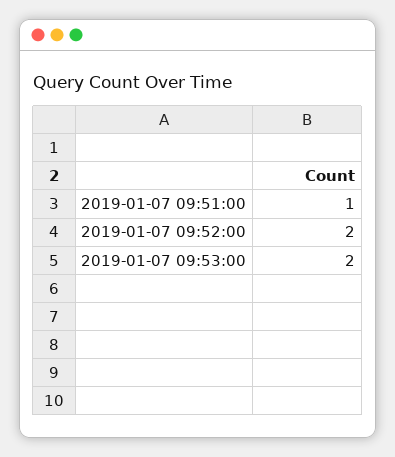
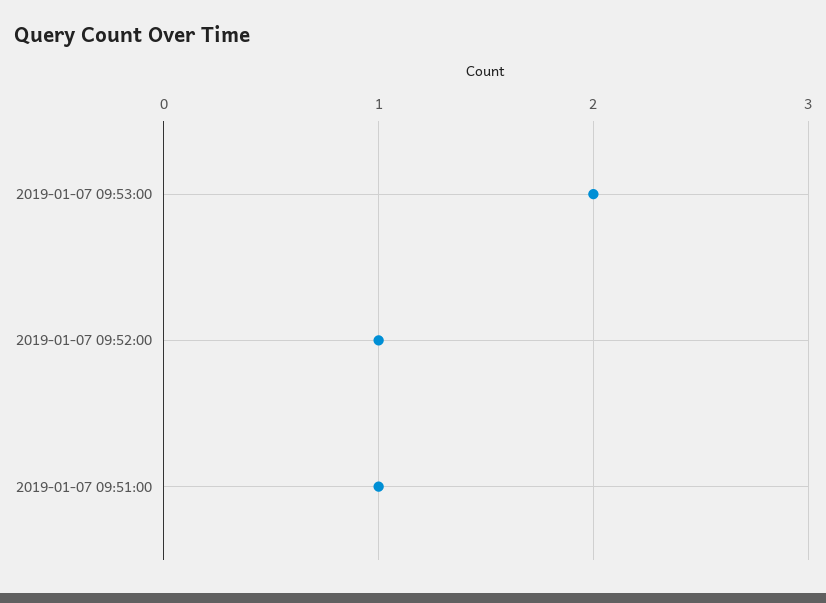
  {
    "2019-01-07 09:51:00": 1,
-   "2019-01-07 09:52:00": 2,
+   "2019-01-07 09:52:00": 1,
    "2019-01-07 09:53:00": 2
  }

